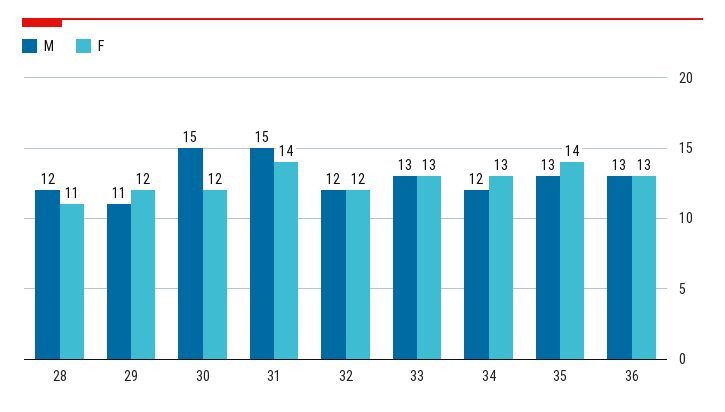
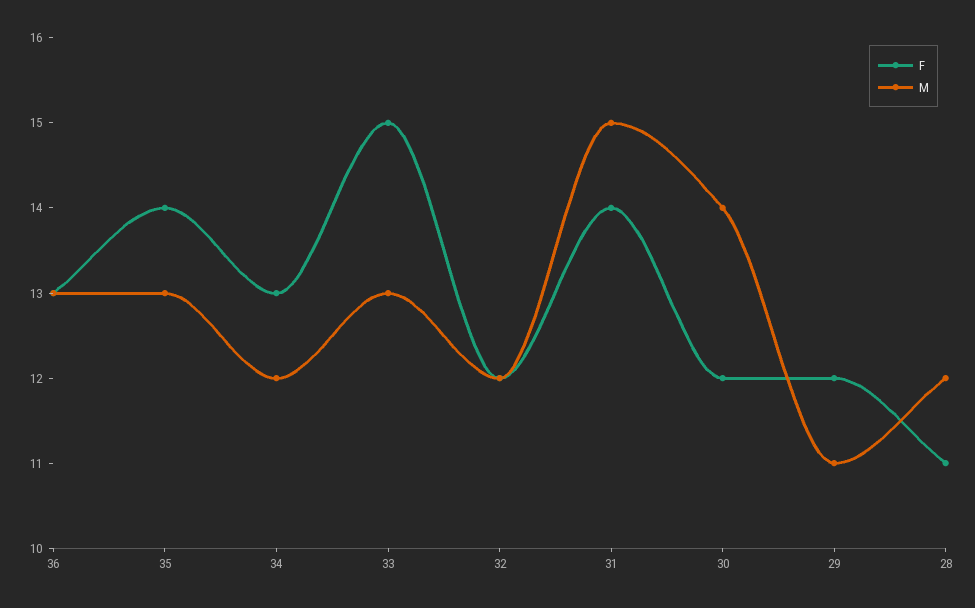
  {
    "M": {
      "28": 12,
      "29": 11,
-     "30": 15,
+     "30": 14,
      "31": 15,
      "32": 12,
      "33": 13,
      "34": 12,
      "35": 13,
      "36": 13
    },
    "F": {
      "28": 11,
      "29": 12,
      "30": 12,
      "31": 14,
      "32": 12,
-     "33": 13,
+     "33": 15,
      "34": 13,
      "35": 14,
      "36": 13
    }
  }

